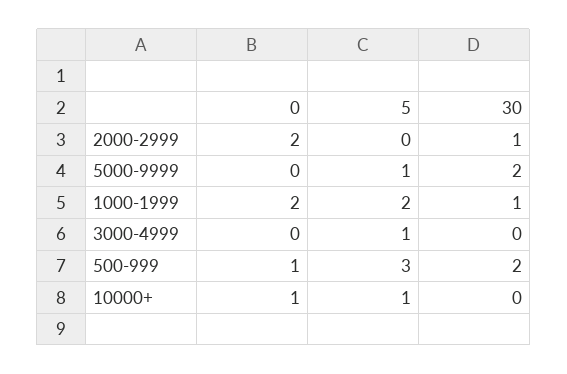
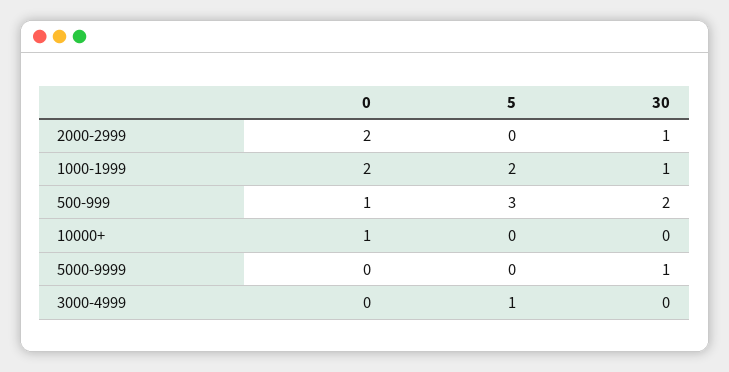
  {
    "0": {
      "2000-2999": 2,
      "5000-9999": 0,
      "1000-1999": 2,
      "3000-4999": 0,
      "500-999": 1,
      "10000+": 1
    },
    "5": {
      "2000-2999": 0,
-     "5000-9999": 1,
+     "5000-9999": 0,
      "1000-1999": 2,
      "3000-4999": 1,
      "500-999": 3,
-     "10000+": 1
+     "10000+": 0
    },
    "30": {
      "2000-2999": 1,
-     "5000-9999": 2,
+     "5000-9999": 1,
      "1000-1999": 1,
      "3000-4999": 0,
      "500-999": 2,
      "10000+": 0
    }
  }

